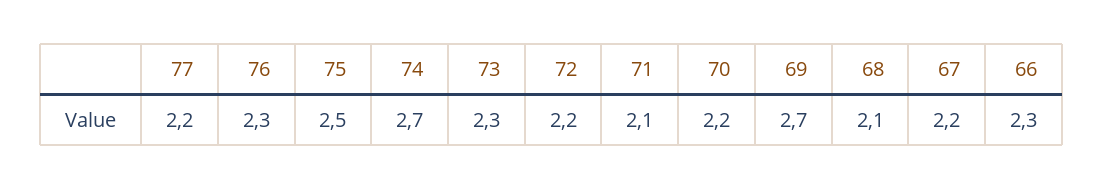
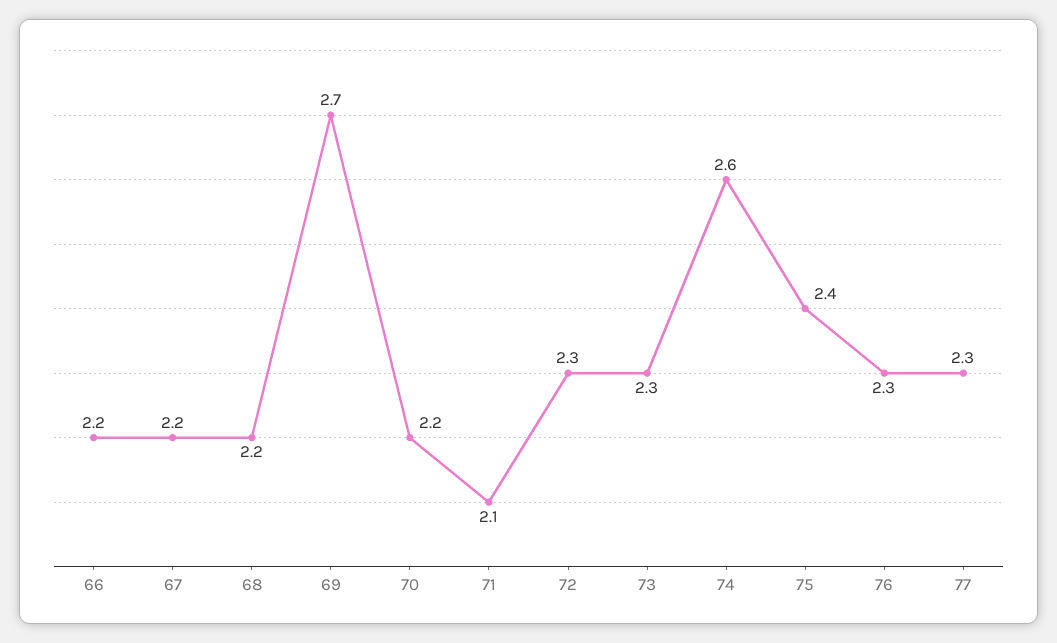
  {
-   "77": 2.2,
+   "77": 2.3,
    "76": 2.3,
-   "75": 2.5,
+   "75": 2.4,
-   "74": 2.7,
+   "74": 2.6,
    "73": 2.3,
-   "72": 2.2,
+   "72": 2.3,
    "71": 2.1,
    "70": 2.2,
    "69": 2.7,
-   "68": 2.1,
+   "68": 2.2,
    "67": 2.2,
-   "66": 2.3
+   "66": 2.2
  }

